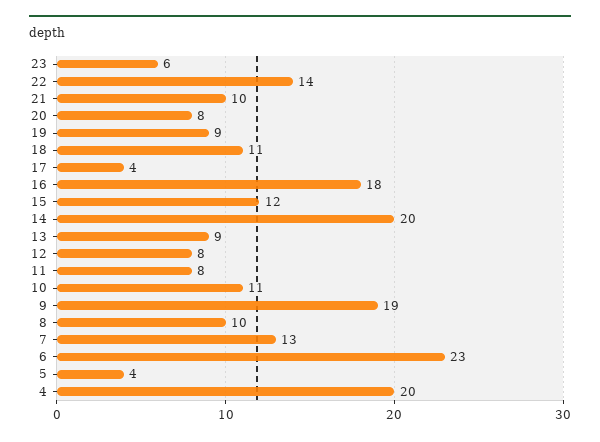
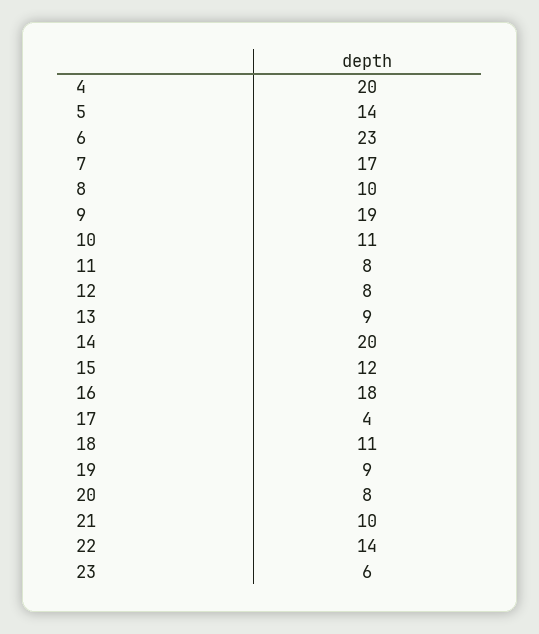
  {
    "23": 6,
    "22": 14,
    "21": 10,
    "20": 8,
    "19": 9,
    "18": 11,
    "17": 4,
    "16": 18,
    "15": 12,
    "14": 20,
    "13": 9,
    "12": 8,
    "11": 8,
    "10": 11,
    "9": 19,
    "8": 10,
-   "7": 13,
+   "7": 17,
    "6": 23,
-   "5": 4,
+   "5": 14,
    "4": 20
  }

